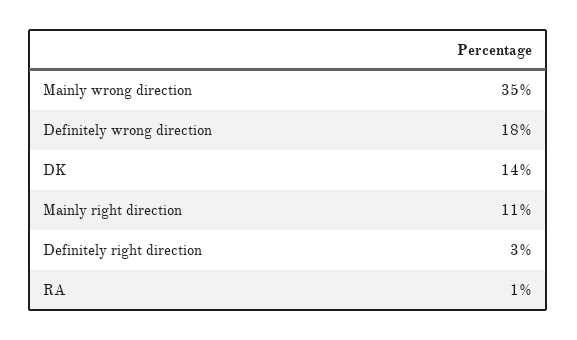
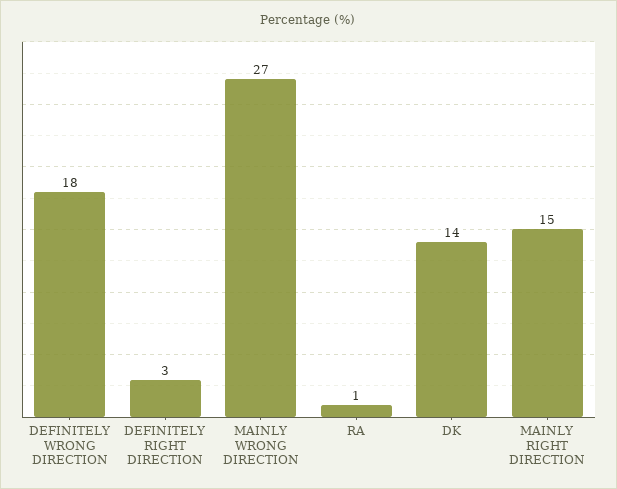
  {
-   "Mainly wrong direction": 35,
+   "Mainly wrong direction": 27,
    "Definitely wrong direction": 18,
    "DK": 14,
-   "Mainly right direction": 11,
+   "Mainly right direction": 15,
    "Definitely right direction": 3,
    "RA": 1
  }

